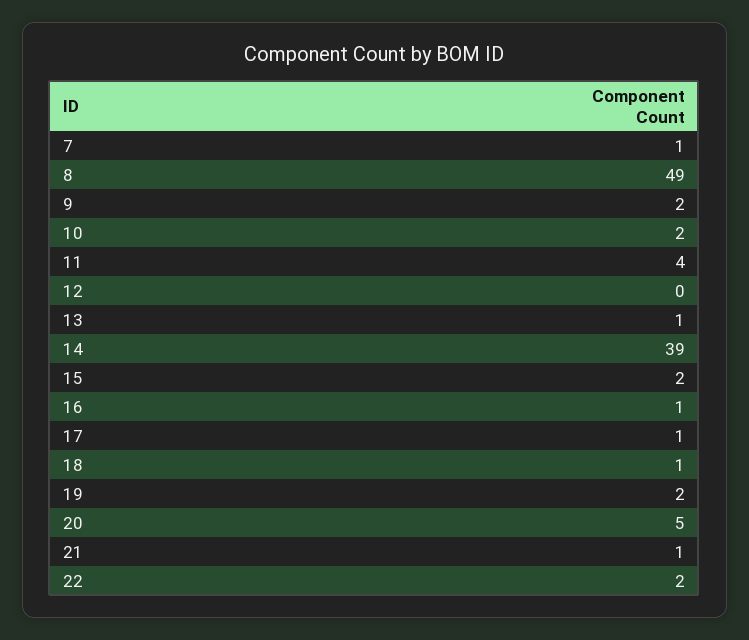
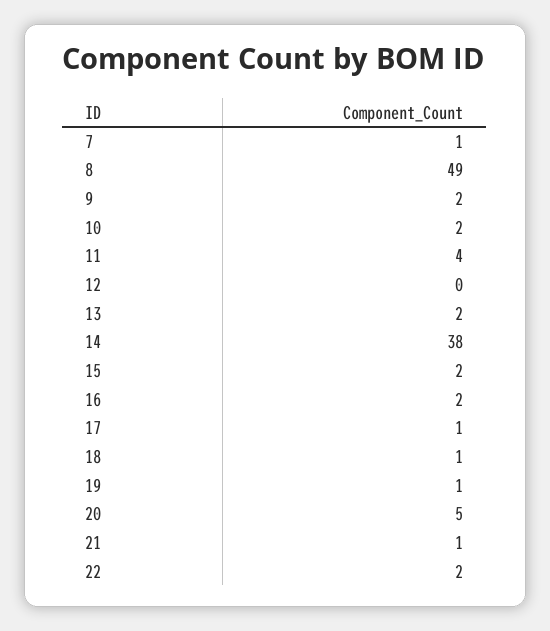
  {
    "7": 1,
    "8": 49,
    "9": 2,
    "10": 2,
    "11": 4,
    "12": 0,
-   "13": 1,
+   "13": 2,
-   "14": 39,
+   "14": 38,
    "15": 2,
-   "16": 1,
+   "16": 2,
    "17": 1,
    "18": 1,
-   "19": 2,
+   "19": 1,
    "20": 5,
    "21": 1,
    "22": 2
  }

